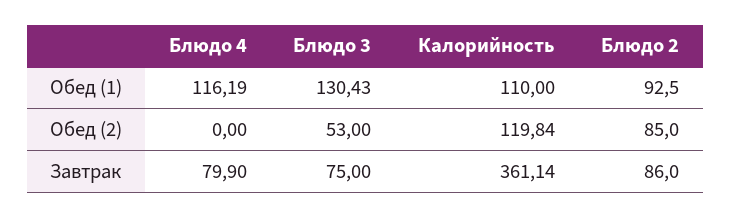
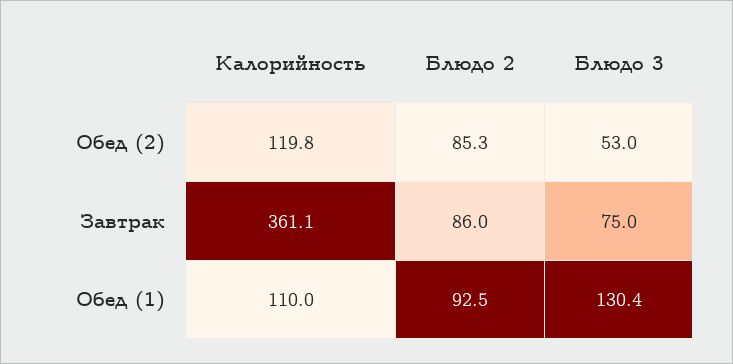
  {
-   "Блюдо 4": {
-     "Обед (1)": 116.19,
-     "Обед (2)": 0,
-     "Завтрак": 79.9
-   },
    "Блюдо 3": {
      "Обед (1)": 130.43,
      "Обед (2)": 53,
      "Завтрак": 75
    },
    "Калорийность": {
      "Обед (1)": 110,
      "Обед (2)": 119.84,
      "Завтрак": 361.14
    },
    "Блюдо 2": {
      "Обед (1)": 92.5,
-     "Обед (2)": 85,
+     "Обед (2)": 85.3,
      "Завтрак": 86
    }
  }

